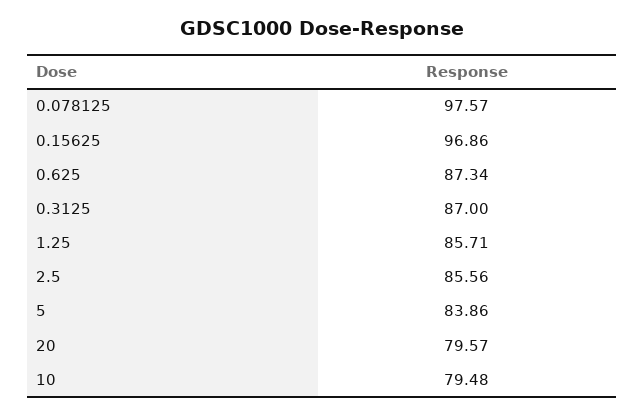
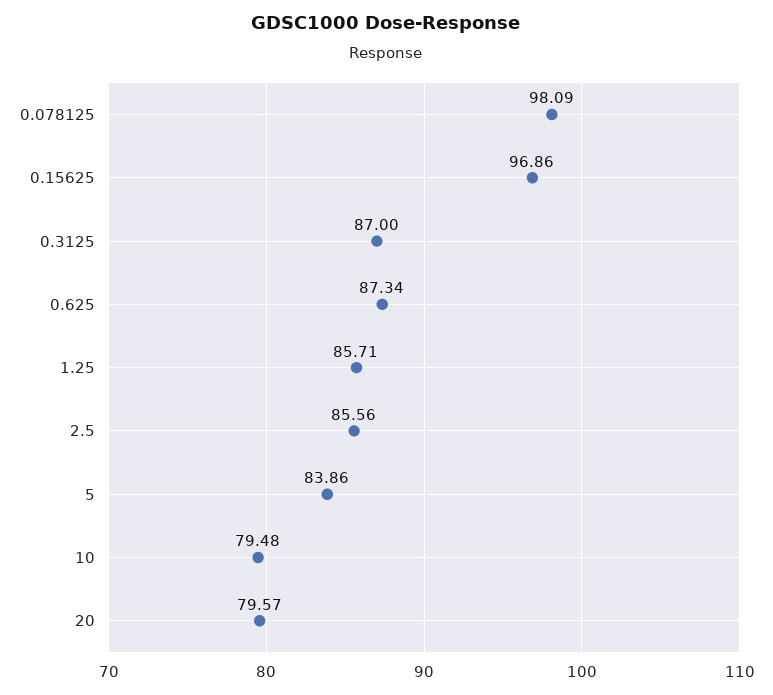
  {
-   "0.078125": 97.57,
+   "0.078125": 98.09,
    "0.15625": 96.86,
    "0.625": 87.34,
    "0.3125": 87,
    "1.25": 85.71,
    "2.5": 85.56,
    "5": 83.86,
    "20": 79.57,
    "10": 79.48
  }

